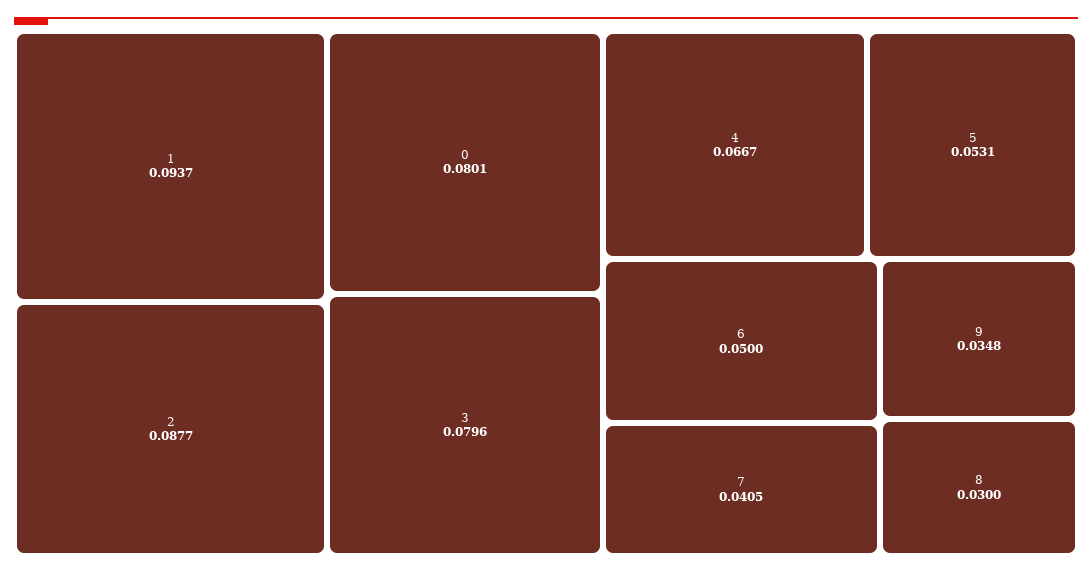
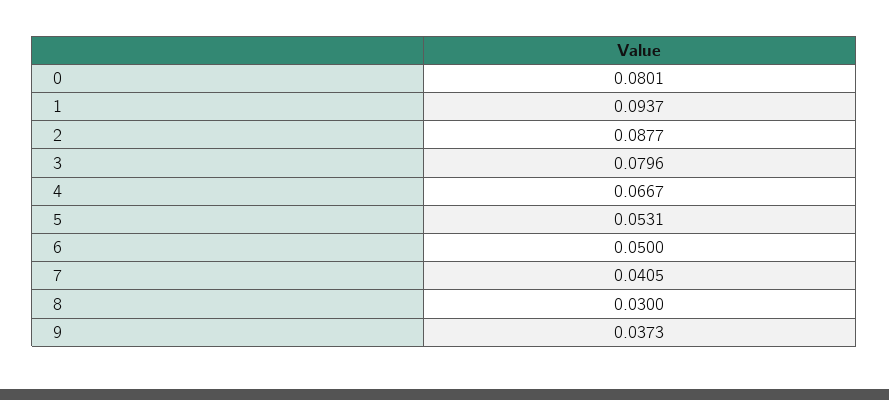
  {
    "1": 0.0937,
    "2": 0.0877,
    "0": 0.0801,
    "3": 0.0796,
    "4": 0.0667,
    "5": 0.0531,
    "6": 0.05,
    "7": 0.0405,
-   "9": 0.0348,
+   "9": 0.0373,
    "8": 0.03
  }

